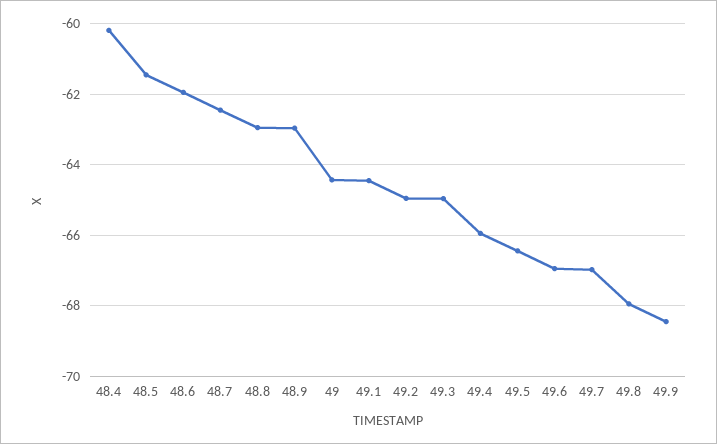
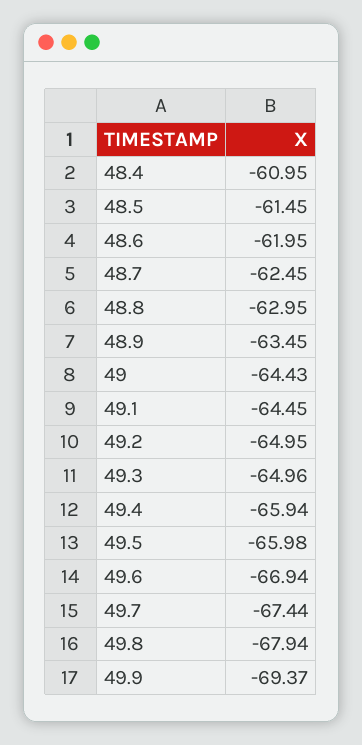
  {
-   "48.4": -60.2,
+   "48.4": -60.95,
    "48.5": -61.45,
    "48.6": -61.95,
    "48.7": -62.45,
    "48.8": -62.95,
-   "48.9": -63,
+   "48.9": -63.45,
    "49": -64.43,
    "49.1": -64.45,
    "49.2": -64.95,
    "49.3": -64.96,
    "49.4": -65.94,
-   "49.5": -66.4,
+   "49.5": -65.98,
    "49.6": -66.94,
-   "49.7": -67,
+   "49.7": -67.44,
    "49.8": -67.94,
-   "49.9": -68.4
+   "49.9": -69.37
  }

